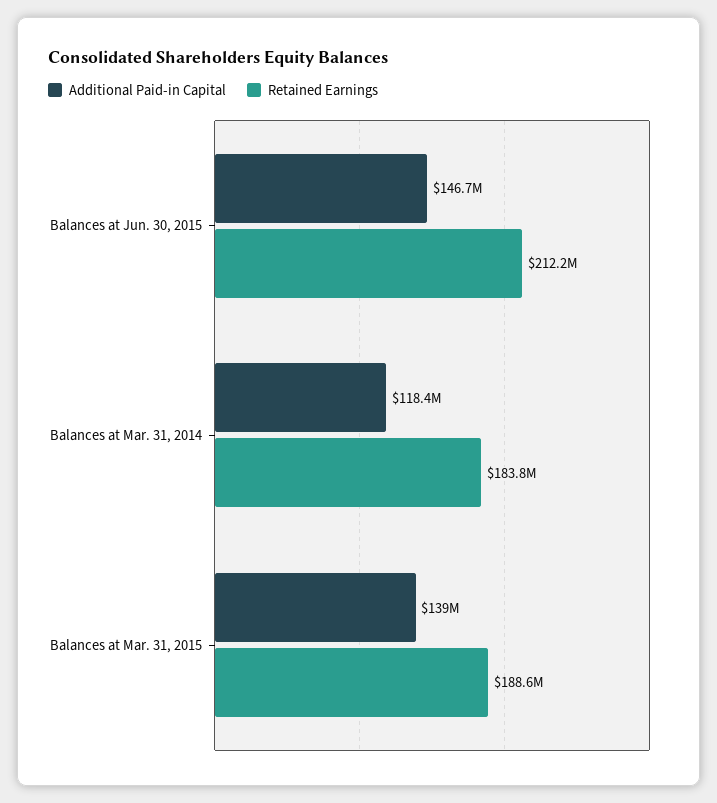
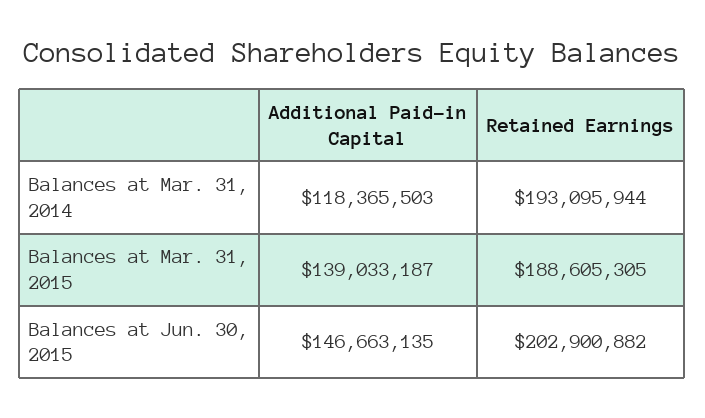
  {
    "Additional Paid-in Capital": {
      "Balances at Jun. 30, 2015": 146663135,
      "Balances at Mar. 31, 2014": 118365503,
      "Balances at Mar. 31, 2015": 139033187
    },
    "Retained Earnings": {
-     "Balances at Jun. 30, 2015": 212200000,
+     "Balances at Jun. 30, 2015": 202900882,
-     "Balances at Mar. 31, 2014": 183800000,
+     "Balances at Mar. 31, 2014": 193095944,
      "Balances at Mar. 31, 2015": 188605305
    }
  }

